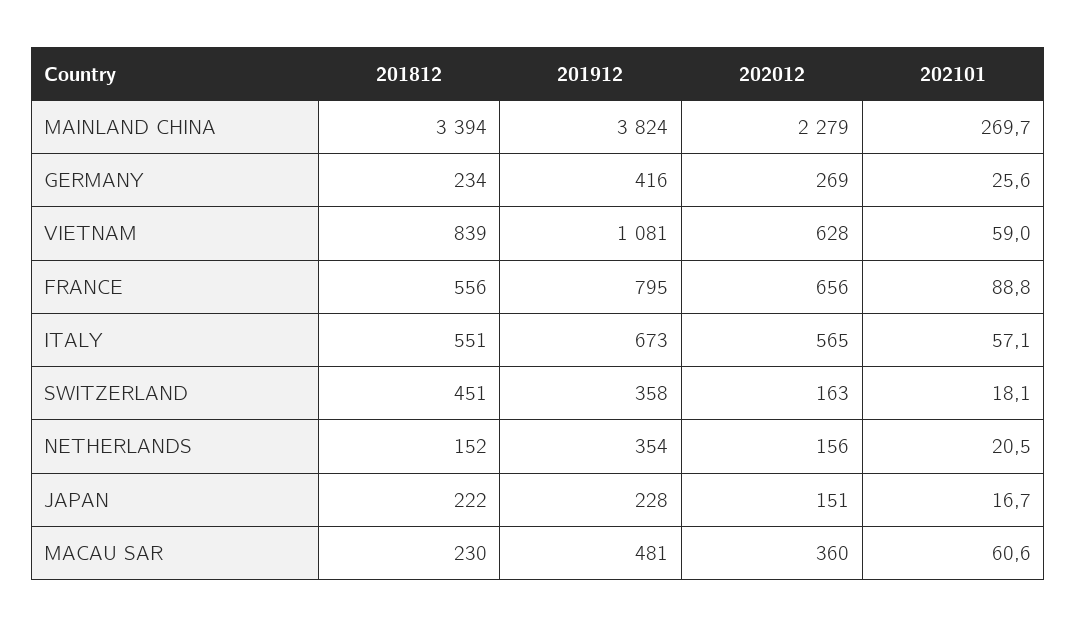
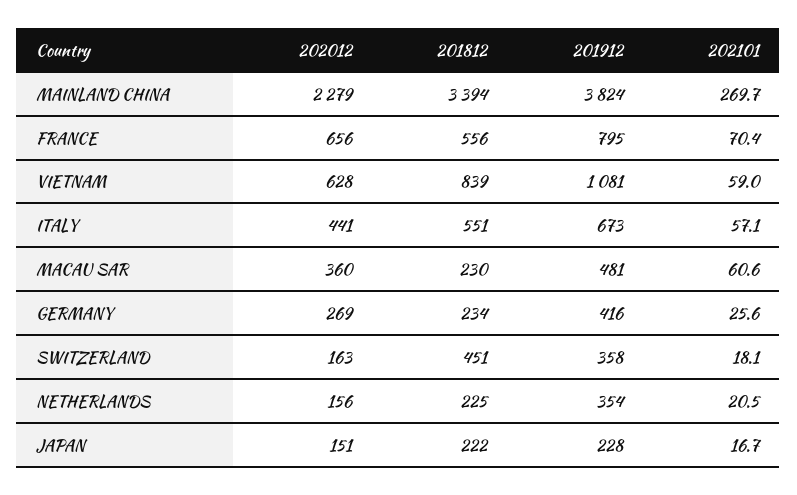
  {
    "201812": {
      "MAINLAND CHINA": 3394,
      "GERMANY": 234,
      "VIETNAM": 839,
      "FRANCE": 556,
      "ITALY": 551,
      "SWITZERLAND": 451,
-     "NETHERLANDS": 152,
+     "NETHERLANDS": 225,
      "JAPAN": 222,
      "MACAU SAR": 230
    },
    "201912": {
      "MAINLAND CHINA": 3824,
      "GERMANY": 416,
      "VIETNAM": 1081,
      "FRANCE": 795,
      "ITALY": 673,
      "SWITZERLAND": 358,
      "NETHERLANDS": 354,
      "JAPAN": 228,
      "MACAU SAR": 481
    },
    "202012": {
      "MAINLAND CHINA": 2279,
      "GERMANY": 269,
      "VIETNAM": 628,
      "FRANCE": 656,
-     "ITALY": 565,
+     "ITALY": 441,
      "SWITZERLAND": 163,
      "NETHERLANDS": 156,
      "JAPAN": 151,
      "MACAU SAR": 360
    },
    "202101": {
      "MAINLAND CHINA": 269.7,
      "GERMANY": 25.6,
      "VIETNAM": 59,
-     "FRANCE": 88.8,
+     "FRANCE": 70.4,
      "ITALY": 57.1,
      "SWITZERLAND": 18.1,
      "NETHERLANDS": 20.5,
      "JAPAN": 16.7,
      "MACAU SAR": 60.6
    }
  }

